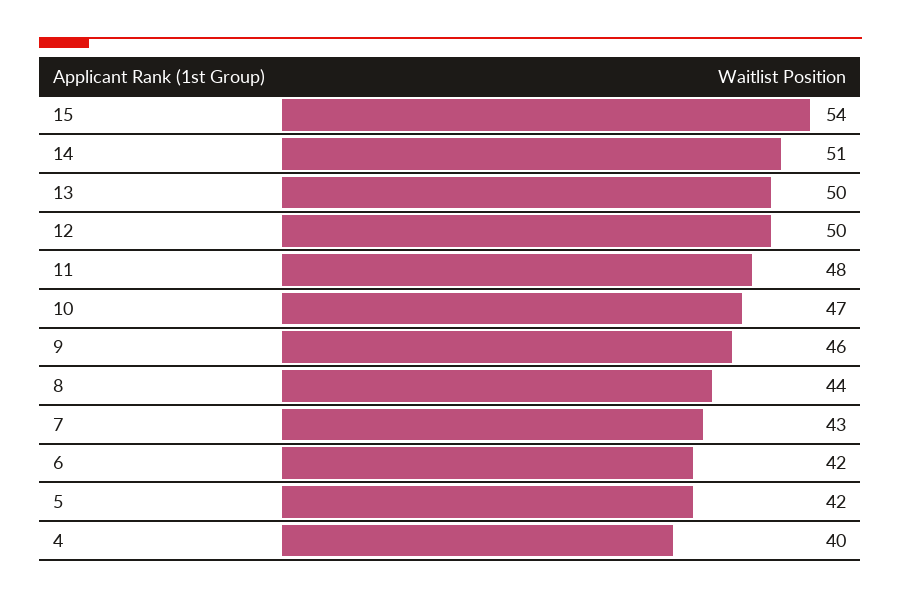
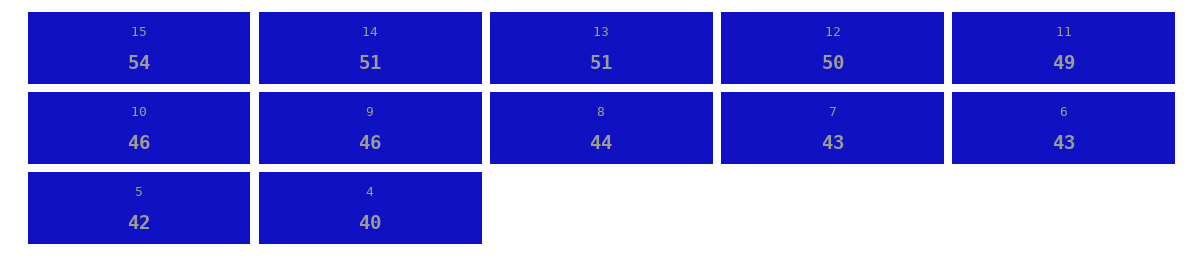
  {
    "15": 54,
    "14": 51,
-   "13": 50,
+   "13": 51,
    "12": 50,
-   "11": 48,
+   "11": 49,
-   "10": 47,
+   "10": 46,
    "9": 46,
    "8": 44,
    "7": 43,
-   "6": 42,
+   "6": 43,
    "5": 42,
    "4": 40
  }

